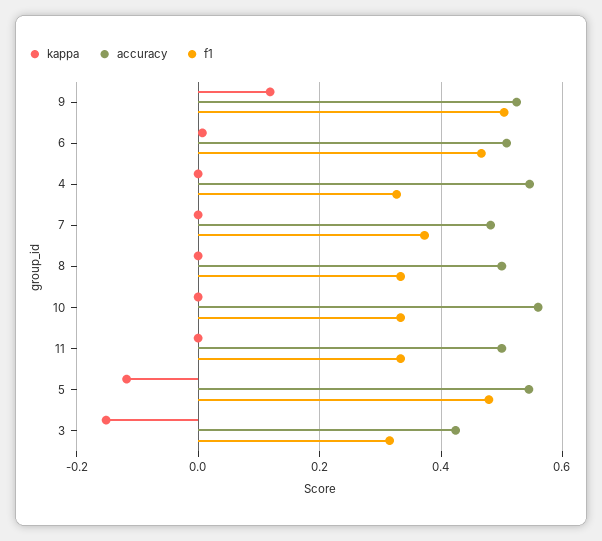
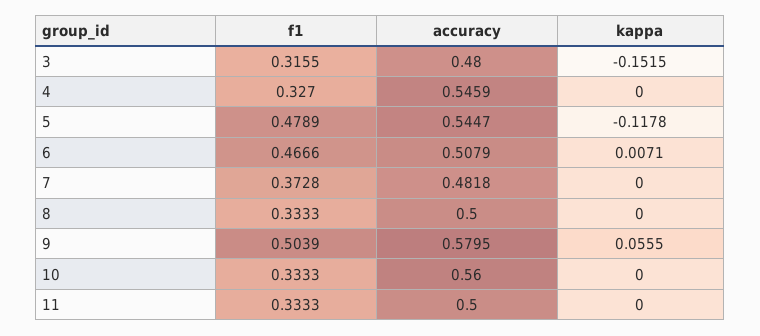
  {
    "kappa": {
-     "9": 0.12,
+     "9": 0.0555,
      "6": 0.0071,
      "4": 0,
      "7": 0,
      "8": 0,
      "10": 0,
      "11": 0,
      "5": -0.1178,
      "3": -0.1515
    },
    "accuracy": {
-     "9": 0.52,
+     "9": 0.5795,
      "6": 0.5079,
      "4": 0.5459,
      "7": 0.4818,
      "8": 0.5,
      "10": 0.56,
      "11": 0.5,
      "5": 0.5447,
-     "3": 0.42
+     "3": 0.48
    },
    "f1": {
      "9": 0.5039,
      "6": 0.4666,
      "4": 0.327,
      "7": 0.3728,
      "8": 0.3333,
      "10": 0.3333,
      "11": 0.3333,
      "5": 0.4789,
      "3": 0.3155
    }
  }

